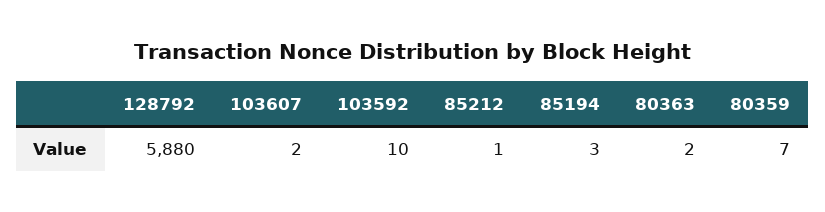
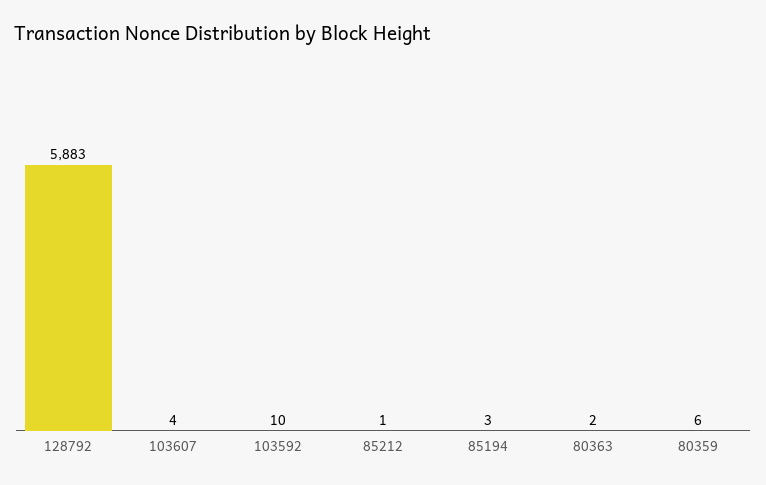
  {
-   "128792": 5880,
+   "128792": 5883,
-   "103607": 2,
+   "103607": 4,
    "103592": 10,
    "85212": 1,
    "85194": 3,
    "80363": 2,
-   "80359": 7
+   "80359": 6
  }

